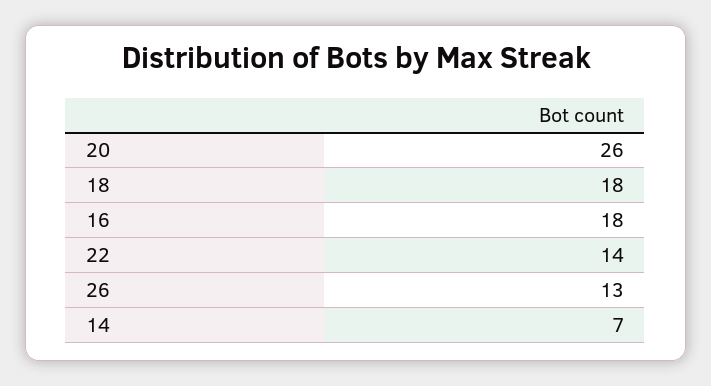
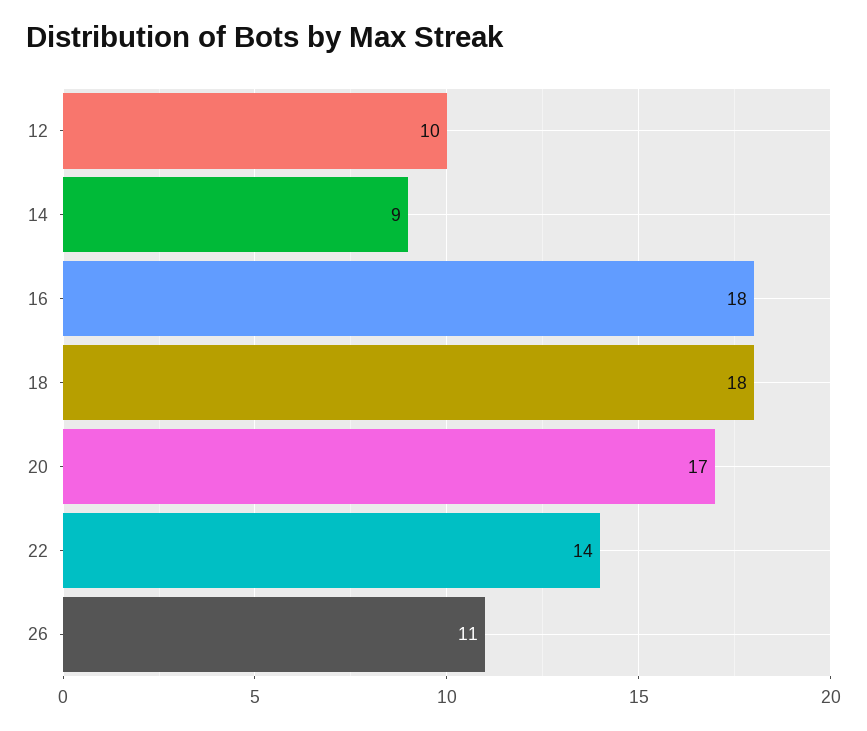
  {
-   "20": 26,
+   "20": 17,
    "18": 18,
    "16": 18,
    "22": 14,
-   "26": 13,
+   "26": 11,
-   "14": 7
+   "14": 9,
+   "12": 10
  }

